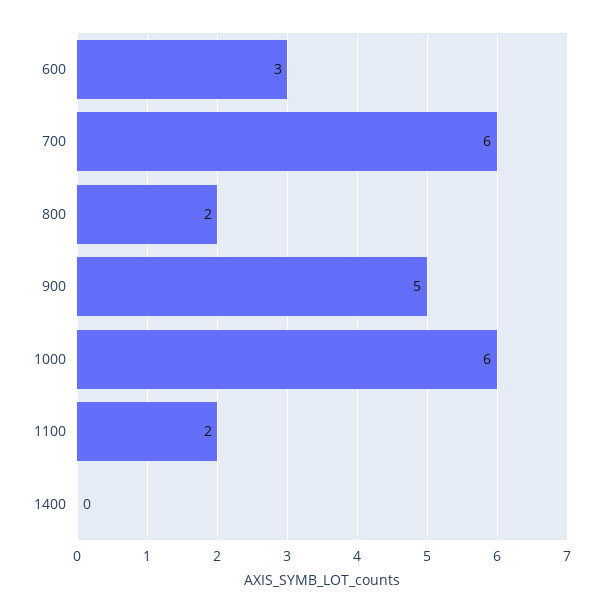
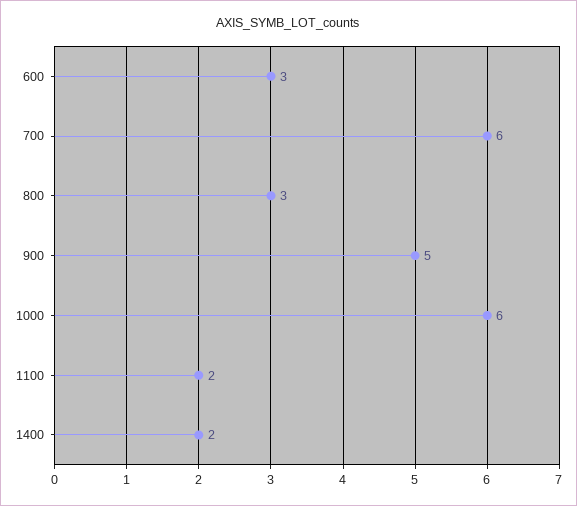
  {
    "600": 3,
    "700": 6,
-   "800": 2,
+   "800": 3,
    "900": 5,
    "1000": 6,
    "1100": 2,
-   "1400": 0
+   "1400": 2
  }

